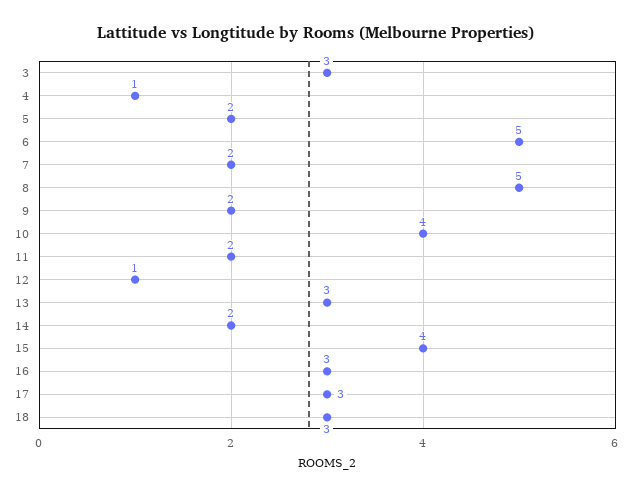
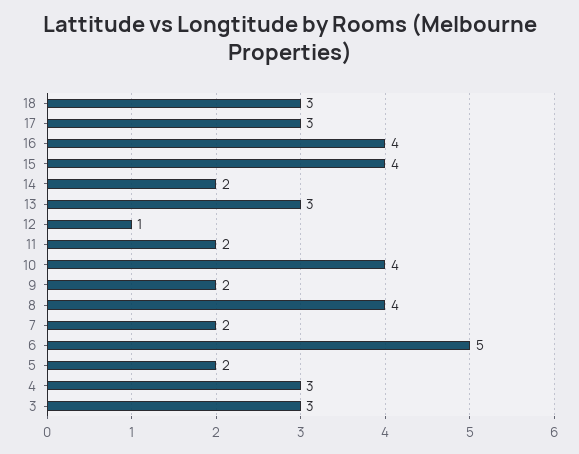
  {
    "3": 3,
-   "4": 1,
+   "4": 3,
    "5": 2,
    "6": 5,
    "7": 2,
-   "8": 5,
+   "8": 4,
    "9": 2,
    "10": 4,
    "11": 2,
    "12": 1,
    "13": 3,
    "14": 2,
    "15": 4,
-   "16": 3,
+   "16": 4,
    "17": 3,
    "18": 3
  }

